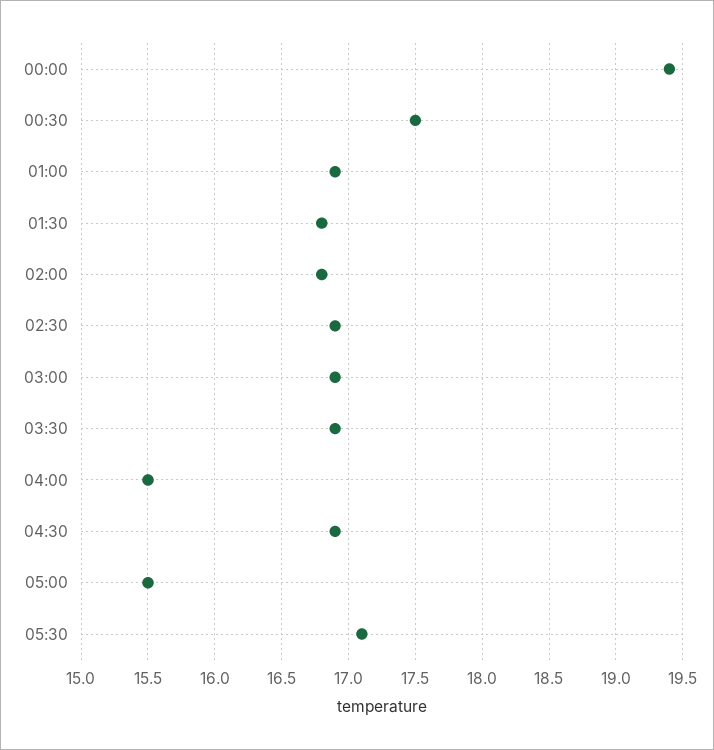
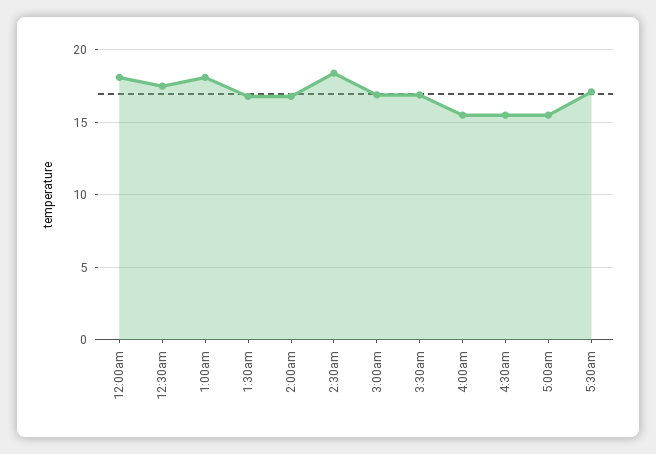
  {
-   "00:00": 19.4,
+   "00:00": 18,
    "00:30": 17.5,
-   "01:00": 16.9,
+   "01:00": 18,
    "01:30": 16.8,
    "02:00": 16.8,
-   "02:30": 16.9,
+   "02:30": 18.5,
    "03:00": 16.9,
    "03:30": 16.9,
    "04:00": 15.5,
-   "04:30": 16.9,
+   "04:30": 15.5,
    "05:00": 15.5,
    "05:30": 17.1
  }

